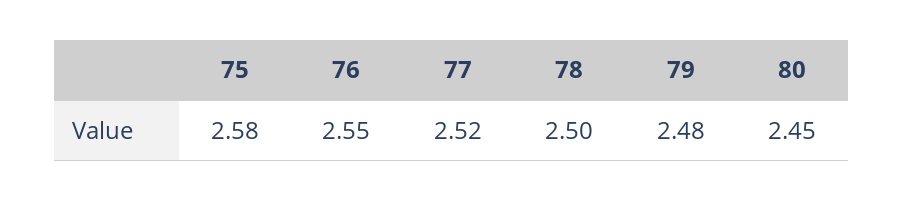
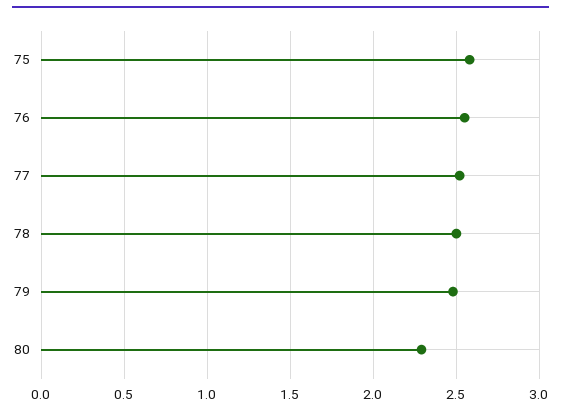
  {
    "75": 2.58,
    "76": 2.55,
    "77": 2.52,
    "78": 2.5,
    "79": 2.48,
-   "80": 2.45
+   "80": 2.3
  }

